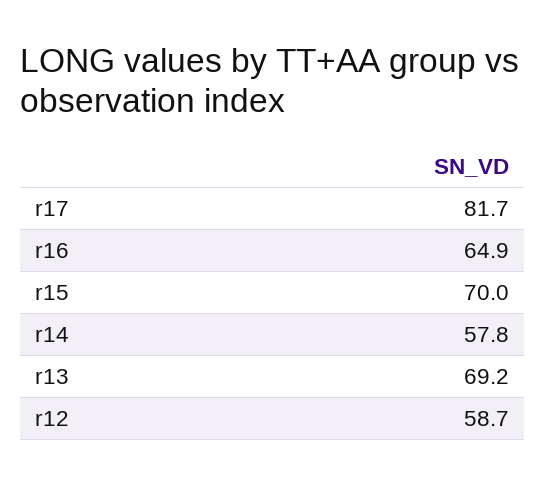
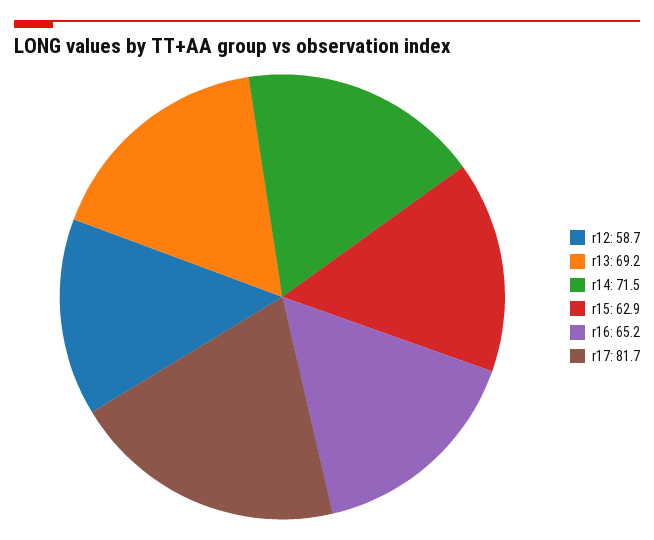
  {
    "r17": 81.7,
-   "r16": 64.9,
+   "r16": 65.2,
-   "r15": 70,
+   "r15": 62.9,
-   "r14": 57.8,
+   "r14": 71.5,
    "r13": 69.2,
    "r12": 58.7
  }

